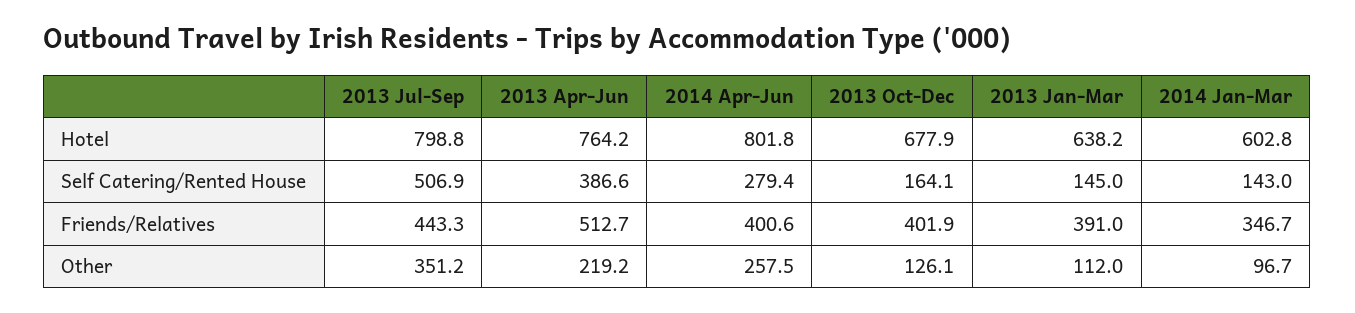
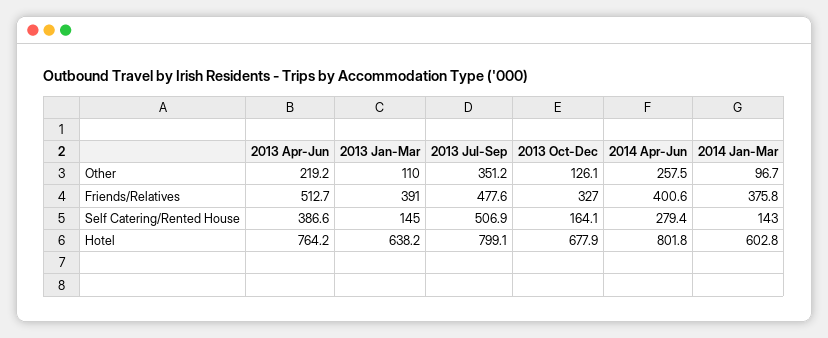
  {
    "2013 Jul-Sep": {
-     "Hotel": 798.8,
+     "Hotel": 799.1,
      "Self Catering/Rented House": 506.9,
-     "Friends/Relatives": 443.3,
+     "Friends/Relatives": 477.6,
      "Other": 351.2
    },
    "2013 Apr-Jun": {
      "Hotel": 764.2,
      "Self Catering/Rented House": 386.6,
      "Friends/Relatives": 512.7,
      "Other": 219.2
    },
    "2014 Apr-Jun": {
      "Hotel": 801.8,
      "Self Catering/Rented House": 279.4,
      "Friends/Relatives": 400.6,
      "Other": 257.5
    },
    "2013 Oct-Dec": {
      "Hotel": 677.9,
      "Self Catering/Rented House": 164.1,
-     "Friends/Relatives": 401.9,
+     "Friends/Relatives": 327,
      "Other": 126.1
    },
    "2013 Jan-Mar": {
      "Hotel": 638.2,
      "Self Catering/Rented House": 145,
      "Friends/Relatives": 391,
-     "Other": 112
+     "Other": 110
    },
    "2014 Jan-Mar": {
      "Hotel": 602.8,
      "Self Catering/Rented House": 143,
-     "Friends/Relatives": 346.7,
+     "Friends/Relatives": 375.8,
      "Other": 96.7
    }
  }

